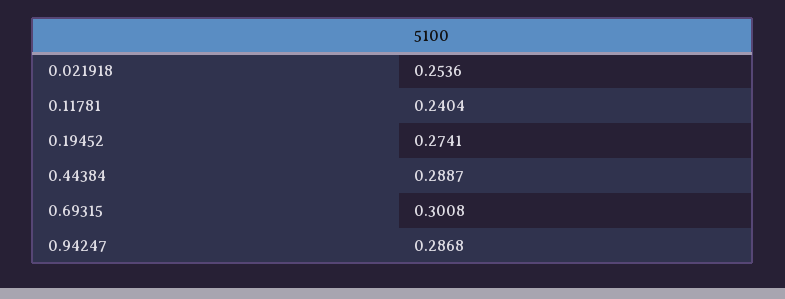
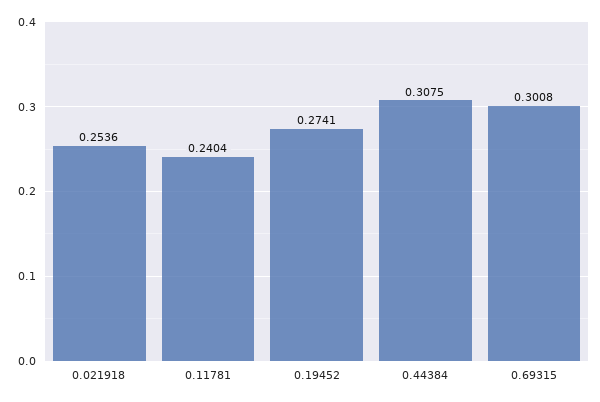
  {
    "0.021918": 0.2536,
    "0.11781": 0.2404,
    "0.19452": 0.2741,
-   "0.44384": 0.2887,
+   "0.44384": 0.3075,
-   "0.69315": 0.3008,
+   "0.69315": 0.3008
-   "0.94247": 0.2868
  }

